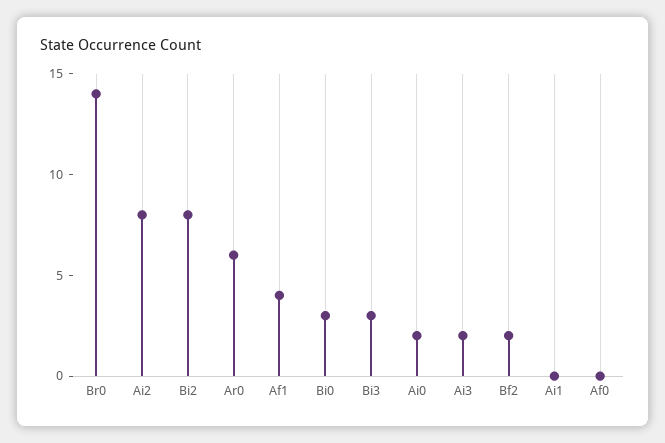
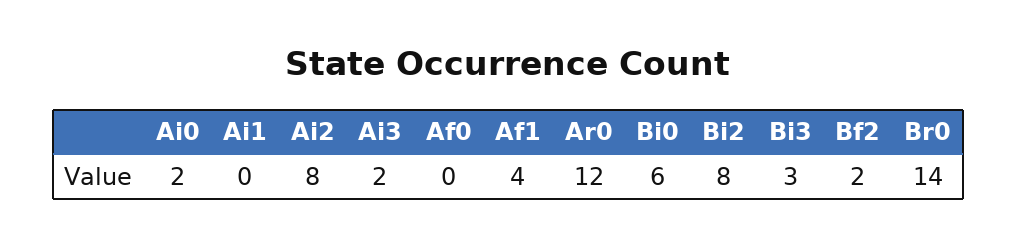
  {
    "Br0": 14,
    "Ai2": 8,
    "Bi2": 8,
-   "Ar0": 6,
+   "Ar0": 12,
    "Af1": 4,
-   "Bi0": 3,
+   "Bi0": 6,
    "Bi3": 3,
    "Ai0": 2,
    "Ai3": 2,
    "Bf2": 2,
    "Ai1": 0,
    "Af0": 0
  }

